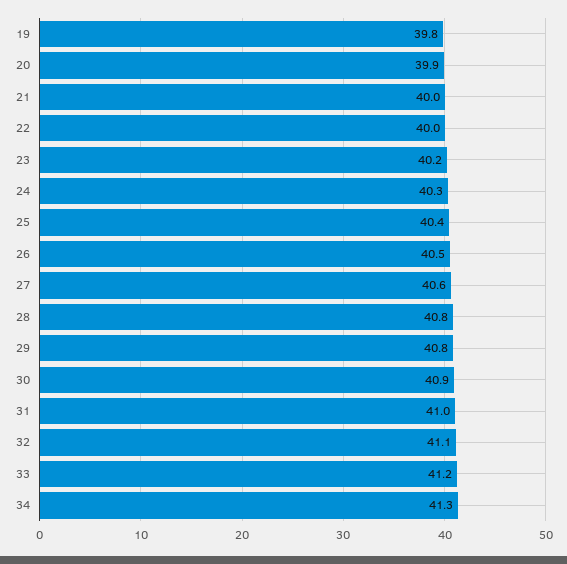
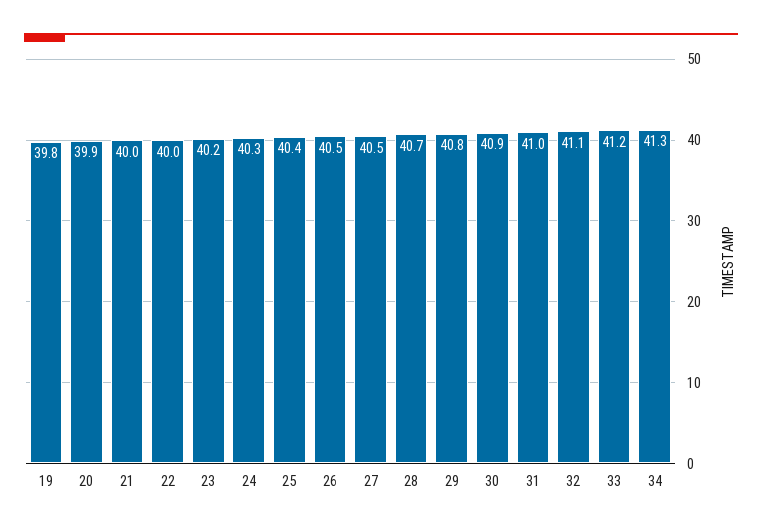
  {
    "19": 39.8,
    "20": 39.9,
    "21": 40,
    "22": 40,
    "23": 40.2,
    "24": 40.3,
    "25": 40.4,
    "26": 40.5,
-   "27": 40.6,
+   "27": 40.5,
-   "28": 40.8,
+   "28": 40.7,
    "29": 40.8,
    "30": 40.9,
    "31": 41,
    "32": 41.1,
    "33": 41.2,
    "34": 41.3
  }

